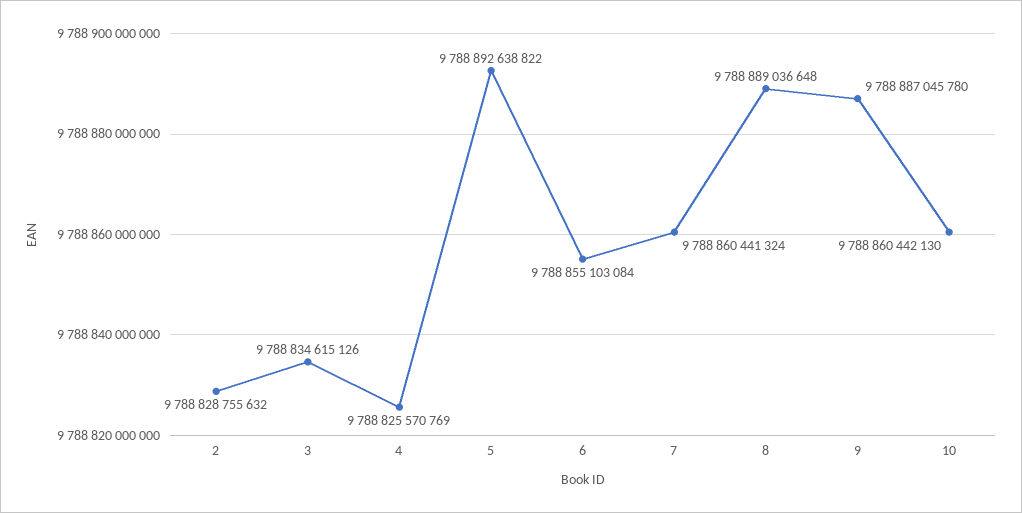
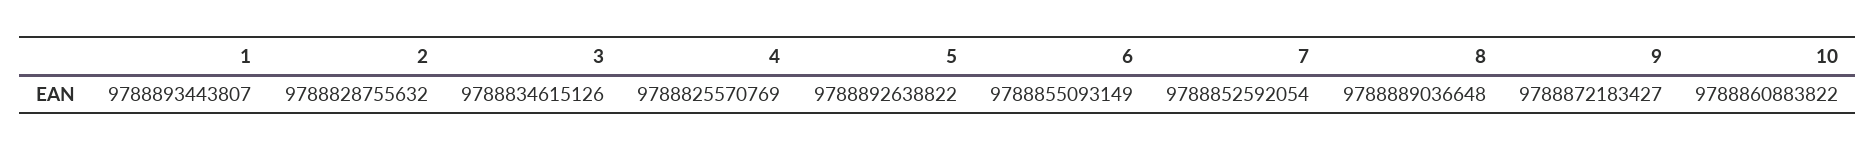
  {
    "2": 9788828755632,
    "3": 9788834615126,
    "4": 9788825570769,
    "5": 9788892638822,
-   "6": 9788855103084,
+   "6": 9788855093149,
-   "7": 9788860441324,
+   "7": 9788852592054,
    "8": 9788889036648,
-   "9": 9788887045780,
+   "9": 9788872183427,
-   "10": 9788860442130
+   "10": 9788860883822,
+   "1": 9788893443807
  }

